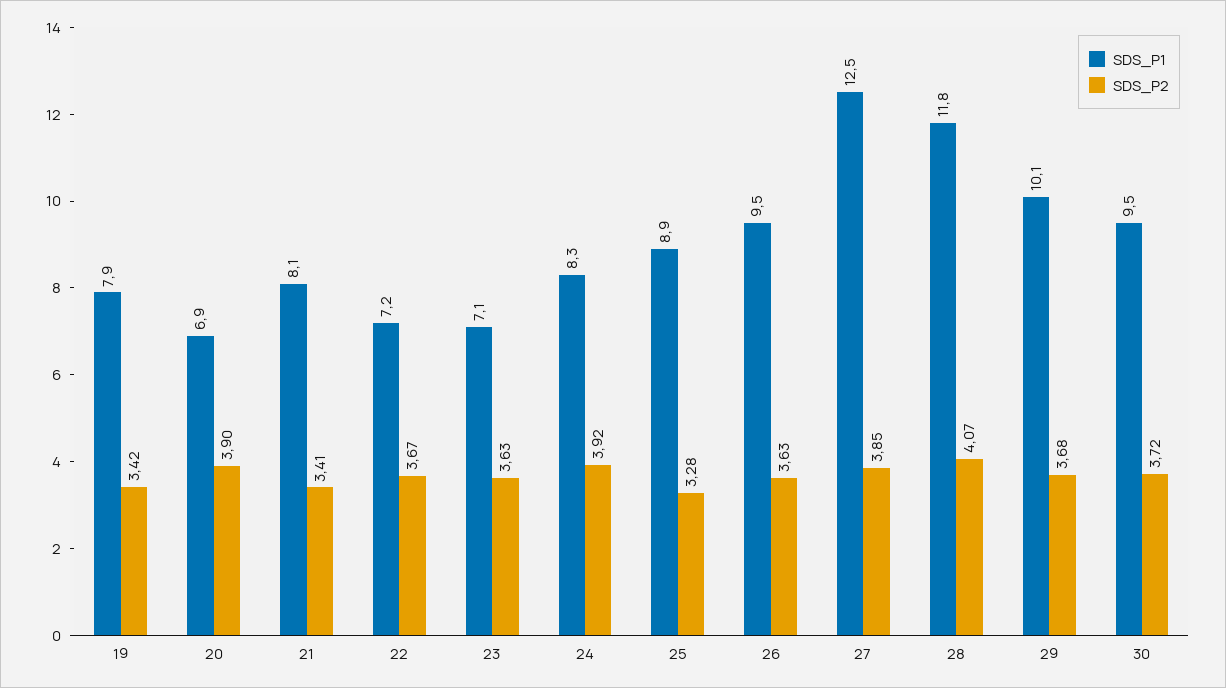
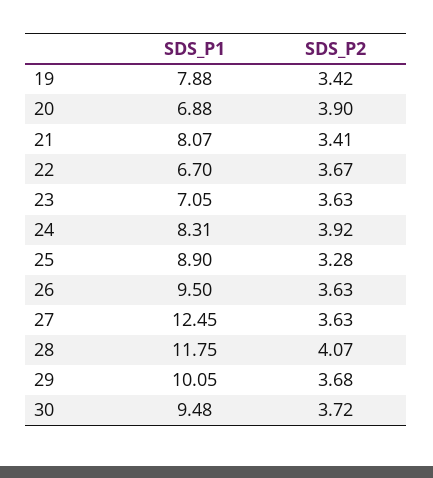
  {
    "SDS_P1": {
      "19": 7.88,
      "20": 6.88,
      "21": 8.07,
-     "22": 7.2,
+     "22": 6.7,
      "23": 7.05,
      "24": 8.31,
      "25": 8.9,
      "26": 9.5,
      "27": 12.45,
      "28": 11.75,
      "29": 10.05,
      "30": 9.48
    },
    "SDS_P2": {
      "19": 3.42,
      "20": 3.9,
      "21": 3.41,
      "22": 3.67,
      "23": 3.63,
      "24": 3.92,
      "25": 3.28,
      "26": 3.63,
-     "27": 3.85,
+     "27": 3.63,
      "28": 4.07,
      "29": 3.68,
      "30": 3.72
    }
  }

